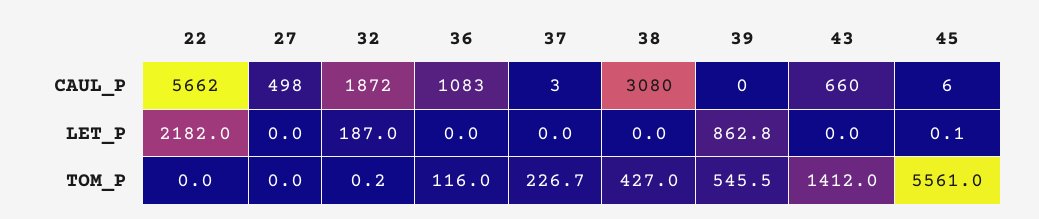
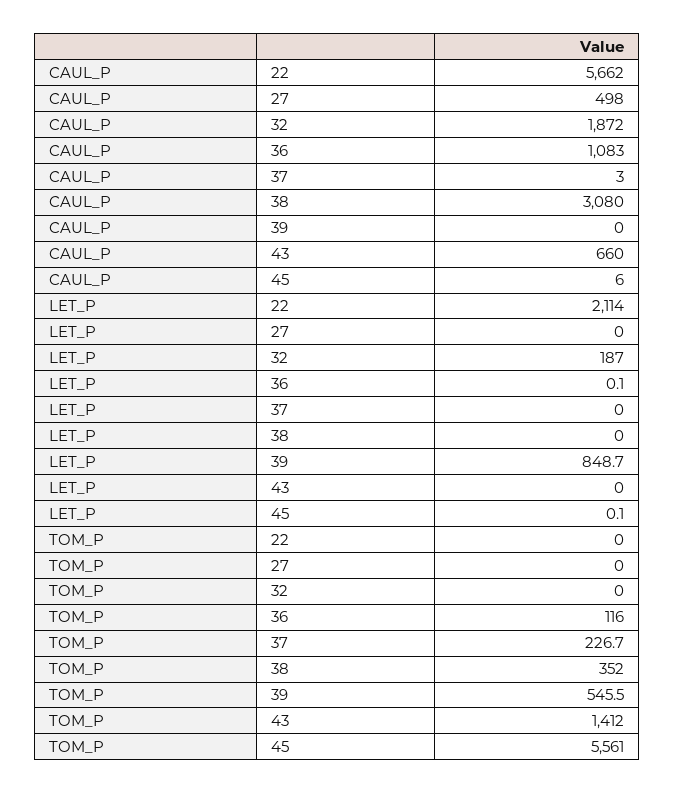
  {
    "22": {
      "CAUL_P": 5662,
-     "LET_P": 2182,
+     "LET_P": 2114,
      "TOM_P": 0
    },
    "27": {
      "CAUL_P": 498,
      "LET_P": 0,
      "TOM_P": 0
    },
    "32": {
      "CAUL_P": 1872,
      "LET_P": 187,
-     "TOM_P": 0.2
+     "TOM_P": 0
    },
    "36": {
      "CAUL_P": 1083,
-     "LET_P": 0,
+     "LET_P": 0.1,
      "TOM_P": 116
    },
    "37": {
      "CAUL_P": 3,
      "LET_P": 0,
      "TOM_P": 226.7
    },
    "38": {
      "CAUL_P": 3080,
      "LET_P": 0,
-     "TOM_P": 427
+     "TOM_P": 352
    },
    "39": {
      "CAUL_P": 0,
-     "LET_P": 862.8,
+     "LET_P": 848.7,
      "TOM_P": 545.5
    },
    "43": {
      "CAUL_P": 660,
      "LET_P": 0,
      "TOM_P": 1412
    },
    "45": {
      "CAUL_P": 6,
      "LET_P": 0.1,
      "TOM_P": 5561
    }
  }

